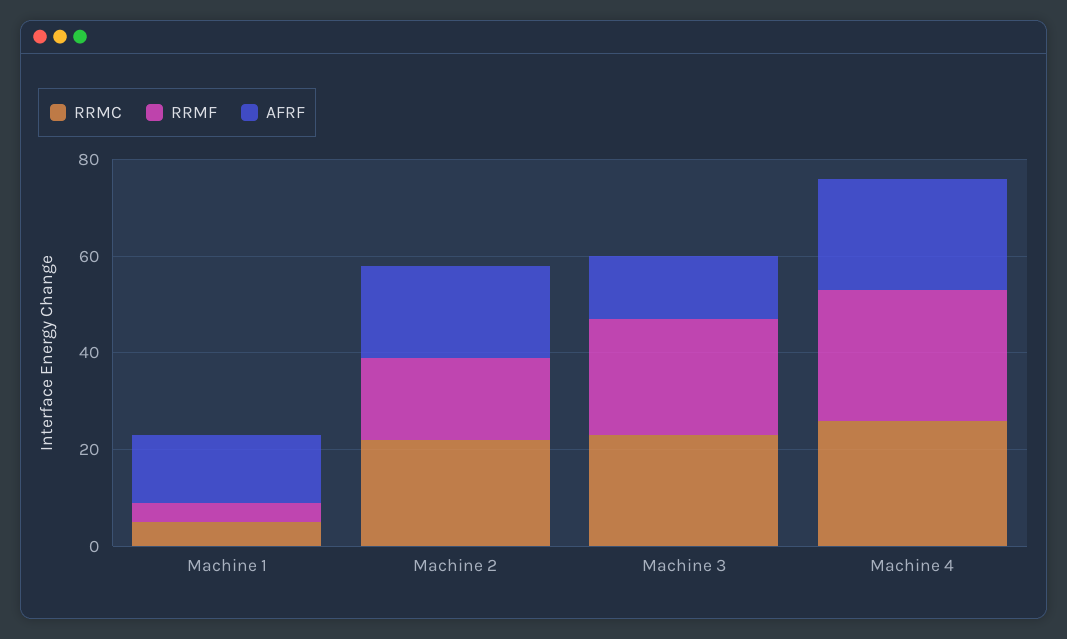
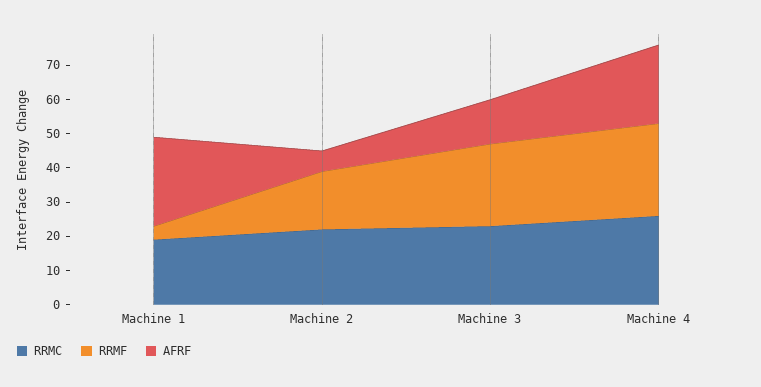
  {
    "RRMC": {
-     "Machine 1": 5,
+     "Machine 1": 20,
      "Machine 2": 20,
      "Machine 3": 25,
      "Machine 4": 25
    },
    "RRMF": {
      "Machine 1": 5,
      "Machine 2": 15,
      "Machine 3": 25,
      "Machine 4": 25
    },
    "AFRF": {
-     "Machine 1": 15,
+     "Machine 1": 25,
-     "Machine 2": 20,
+     "Machine 2": 5,
      "Machine 3": 15,
      "Machine 4": 25
    }
  }

